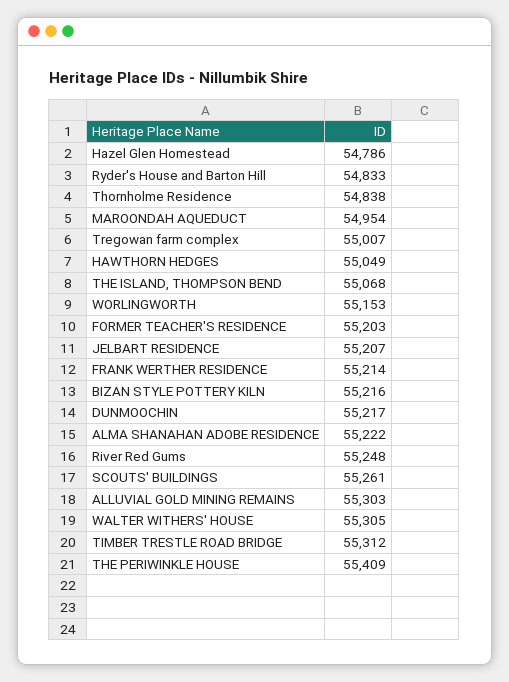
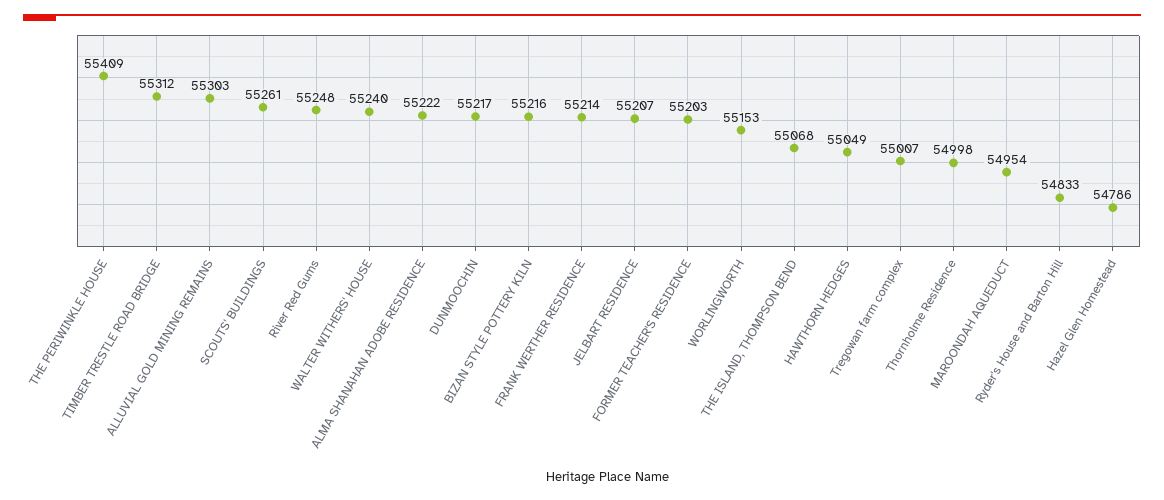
  {
    "Hazel Glen Homestead": 54786,
    "Ryder's House and Barton Hill": 54833,
-   "Thornholme Residence": 54838,
+   "Thornholme Residence": 54998,
    "MAROONDAH AQUEDUCT": 54954,
    "Tregowan farm complex": 55007,
    "HAWTHORN HEDGES": 55049,
    "THE ISLAND, THOMPSON BEND": 55068,
    "WORLINGWORTH": 55153,
    "FORMER TEACHER'S RESIDENCE": 55203,
    "JELBART RESIDENCE": 55207,
    "FRANK WERTHER RESIDENCE": 55214,
    "BIZAN STYLE POTTERY KILN": 55216,
    "DUNMOOCHIN": 55217,
    "ALMA SHANAHAN ADOBE RESIDENCE": 55222,
    "River Red Gums": 55248,
    "SCOUTS' BUILDINGS": 55261,
    "ALLUVIAL GOLD MINING REMAINS": 55303,
-   "WALTER WITHERS' HOUSE": 55305,
+   "WALTER WITHERS' HOUSE": 55240,
    "TIMBER TRESTLE ROAD BRIDGE": 55312,
    "THE PERIWINKLE HOUSE": 55409
  }

